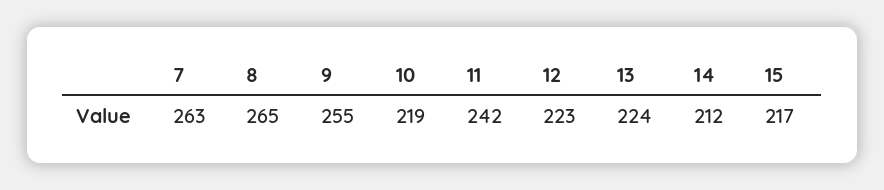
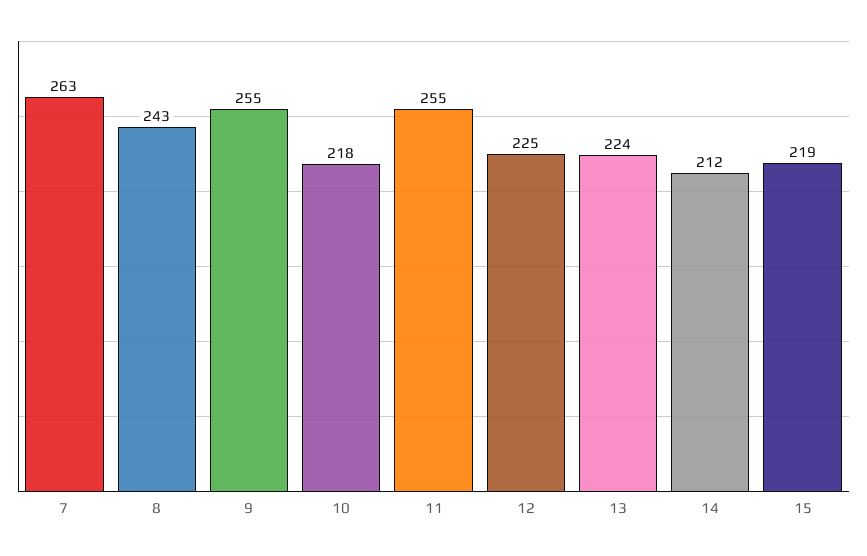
  {
    "7": 263,
-   "8": 265,
+   "8": 243,
    "9": 255,
-   "10": 219,
+   "10": 218,
-   "11": 242,
+   "11": 255,
-   "12": 223,
+   "12": 225,
    "13": 224,
    "14": 212,
-   "15": 217
+   "15": 219
  }

